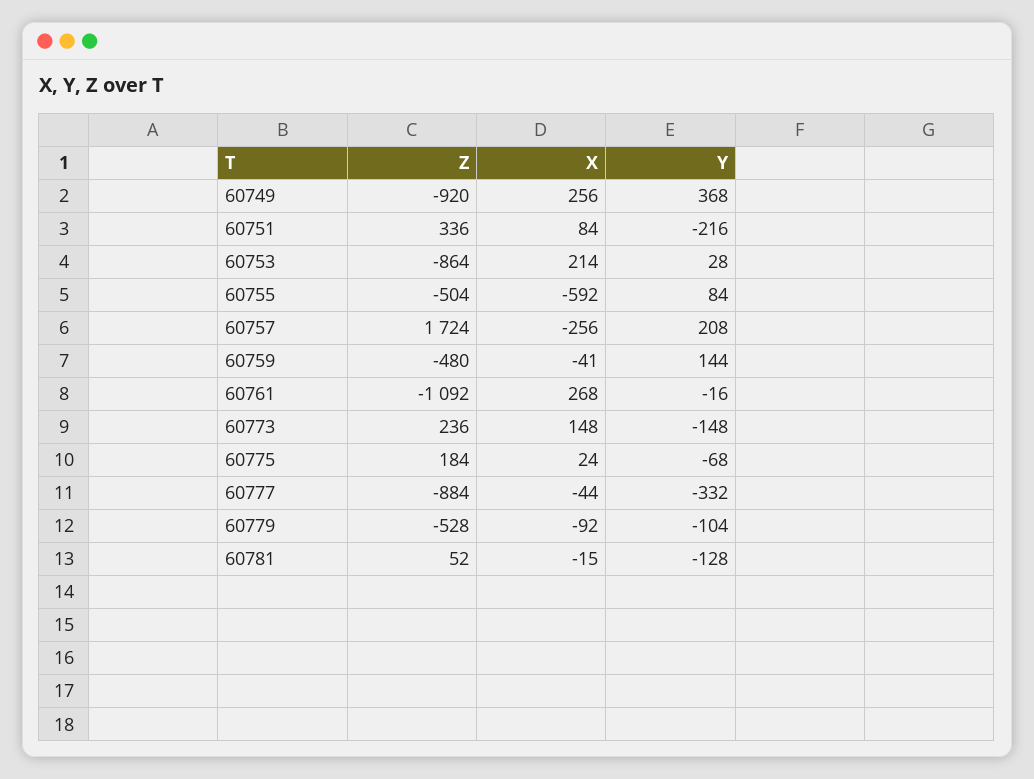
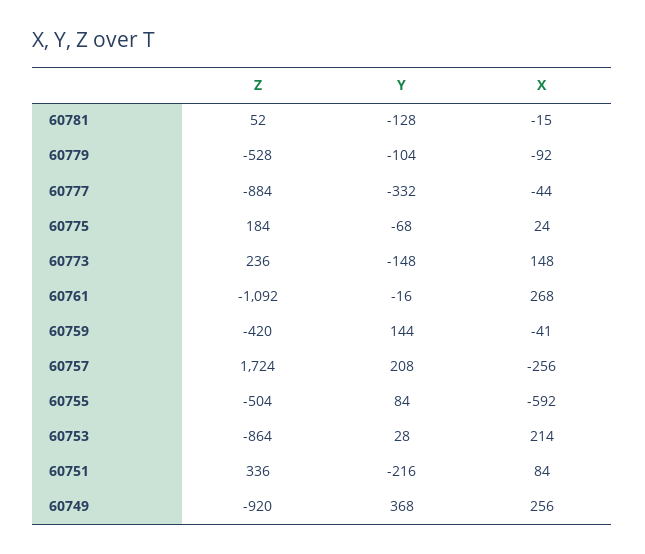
  {
    "Z": {
      "60749": -920,
      "60751": 336,
      "60753": -864,
      "60755": -504,
      "60757": 1724,
-     "60759": -480,
+     "60759": -420,
      "60761": -1092,
      "60773": 236,
      "60775": 184,
      "60777": -884,
      "60779": -528,
      "60781": 52
    },
    "X": {
      "60749": 256,
      "60751": 84,
      "60753": 214,
      "60755": -592,
      "60757": -256,
      "60759": -41,
      "60761": 268,
      "60773": 148,
      "60775": 24,
      "60777": -44,
      "60779": -92,
      "60781": -15
    },
    "Y": {
      "60749": 368,
      "60751": -216,
      "60753": 28,
      "60755": 84,
      "60757": 208,
      "60759": 144,
      "60761": -16,
      "60773": -148,
      "60775": -68,
      "60777": -332,
      "60779": -104,
      "60781": -128
    }
  }

